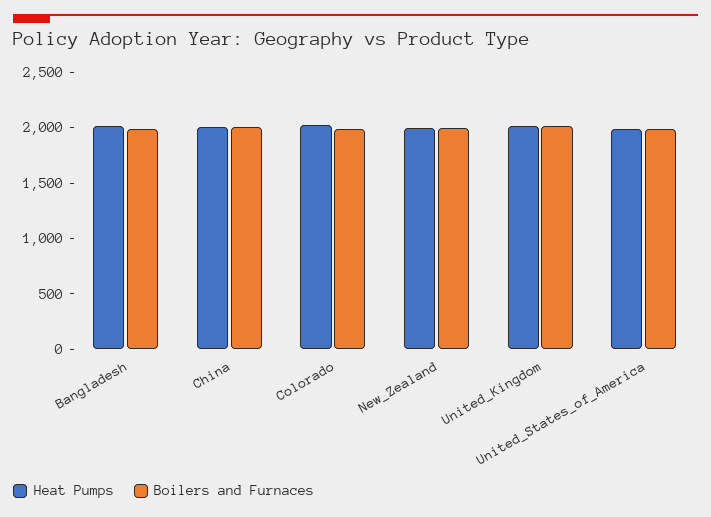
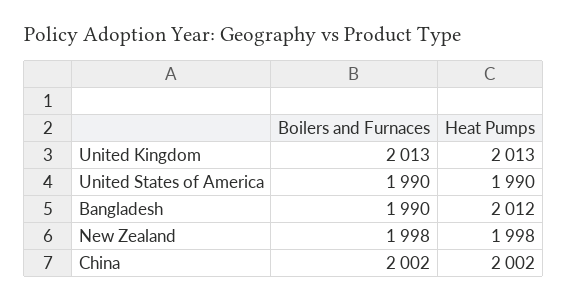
  {
    "Heat Pumps": {
      "Bangladesh": 2012,
      "China": 2002,
-     "Colorado": 2000,
      "New_Zealand": 1998,
      "United_Kingdom": 2013,
      "United_States_of_America": 1990
    },
    "Boilers and Furnaces": {
      "Bangladesh": 1990,
      "China": 2002,
-     "Colorado": 2000,
      "New_Zealand": 1998,
      "United_Kingdom": 2013,
      "United_States_of_America": 1990
    }
  }

